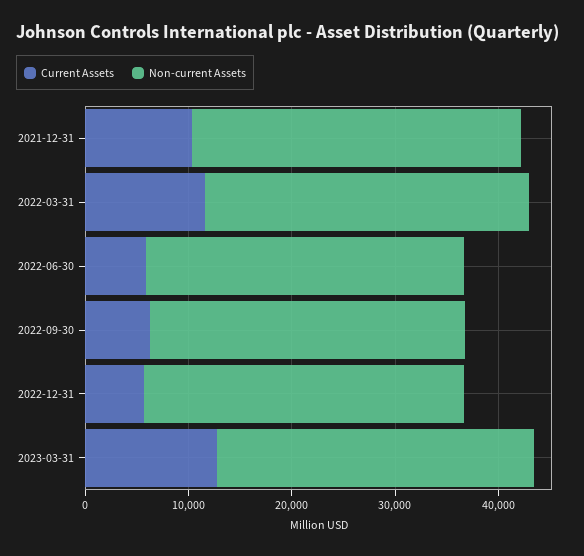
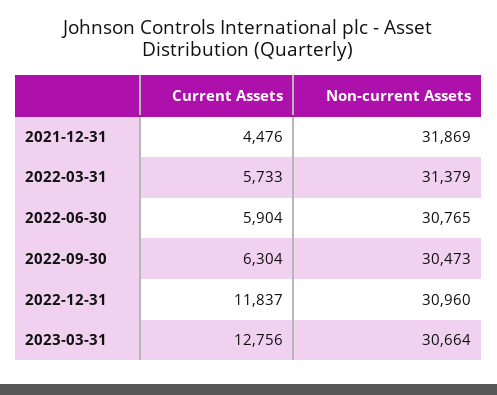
  {
    "Current Assets": {
-     "2021-12-31": 10000,
+     "2021-12-31": 4476,
-     "2022-03-31": 12000,
+     "2022-03-31": 5733,
      "2022-06-30": 5904,
      "2022-09-30": 6304,
-     "2022-12-31": 6000,
+     "2022-12-31": 11837,
      "2023-03-31": 12756
    },
    "Non-current Assets": {
      "2021-12-31": 31869,
      "2022-03-31": 31379,
      "2022-06-30": 30765,
      "2022-09-30": 30473,
      "2022-12-31": 30960,
      "2023-03-31": 30664
    }
  }

